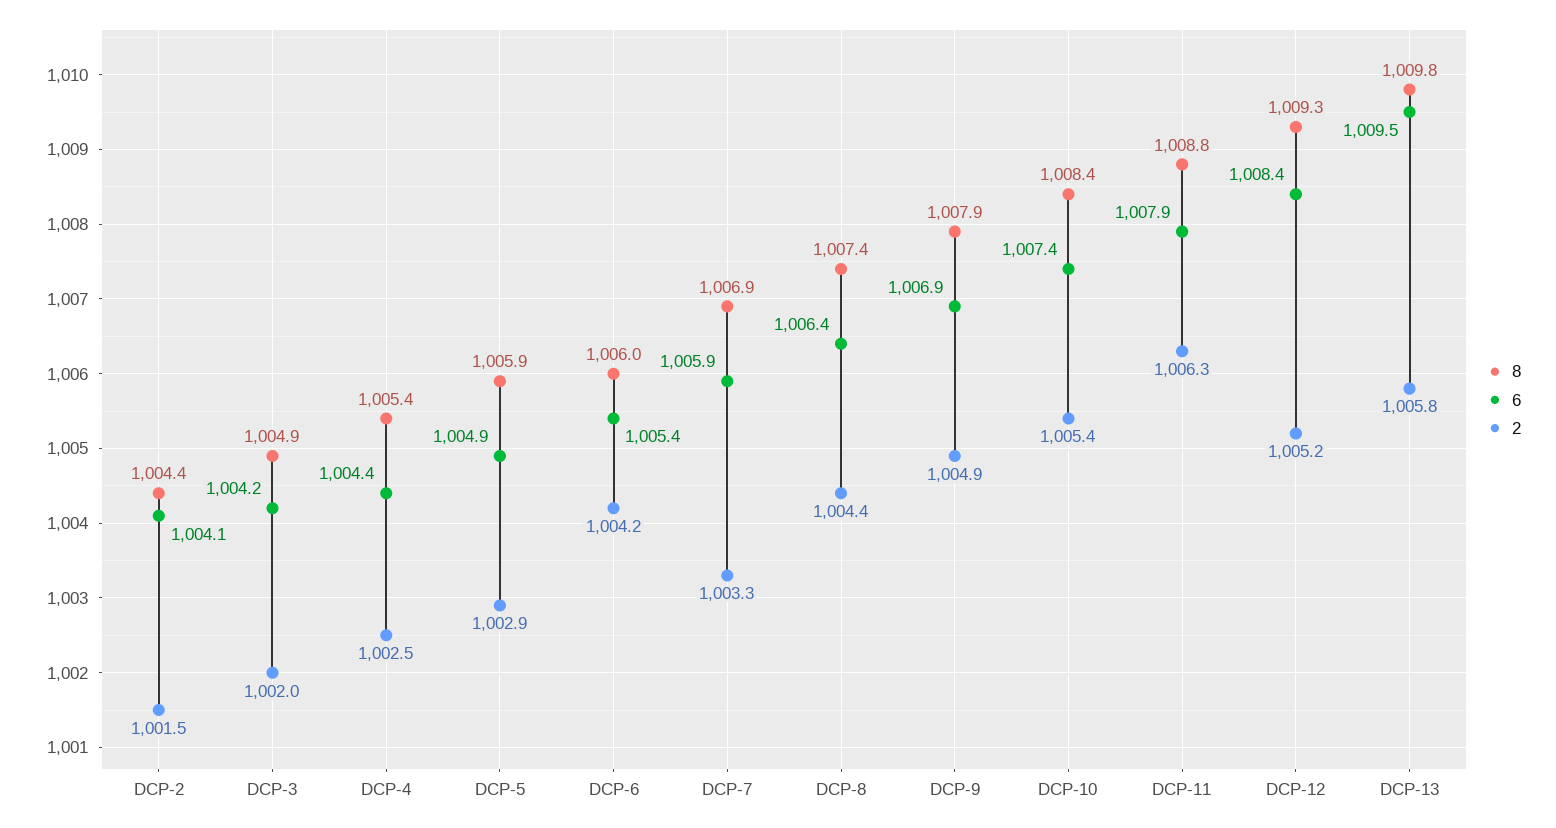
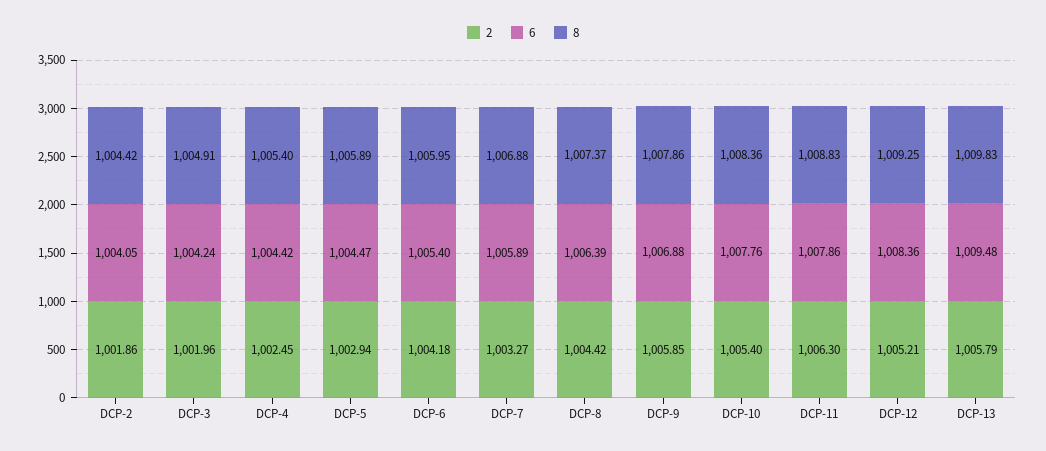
  {
    "8": {
      "DCP-2": 1004.42,
      "DCP-3": 1004.91,
      "DCP-4": 1005.4,
      "DCP-5": 1005.89,
      "DCP-6": 1005.95,
      "DCP-7": 1006.88,
      "DCP-8": 1007.37,
      "DCP-9": 1007.86,
      "DCP-10": 1008.36,
      "DCP-11": 1008.83,
      "DCP-12": 1009.25,
      "DCP-13": 1009.83
    },
    "6": {
      "DCP-2": 1004.05,
      "DCP-3": 1004.24,
      "DCP-4": 1004.42,
-     "DCP-5": 1004.9,
+     "DCP-5": 1004.47,
      "DCP-6": 1005.4,
      "DCP-7": 1005.89,
      "DCP-8": 1006.39,
      "DCP-9": 1006.88,
-     "DCP-10": 1007.4,
+     "DCP-10": 1007.76,
      "DCP-11": 1007.86,
      "DCP-12": 1008.36,
      "DCP-13": 1009.48
    },
    "2": {
-     "DCP-2": 1001.5,
+     "DCP-2": 1001.86,
      "DCP-3": 1001.96,
      "DCP-4": 1002.45,
      "DCP-5": 1002.94,
      "DCP-6": 1004.18,
      "DCP-7": 1003.27,
      "DCP-8": 1004.42,
-     "DCP-9": 1004.9,
+     "DCP-9": 1005.85,
      "DCP-10": 1005.4,
      "DCP-11": 1006.3,
      "DCP-12": 1005.21,
      "DCP-13": 1005.79
    }
  }

